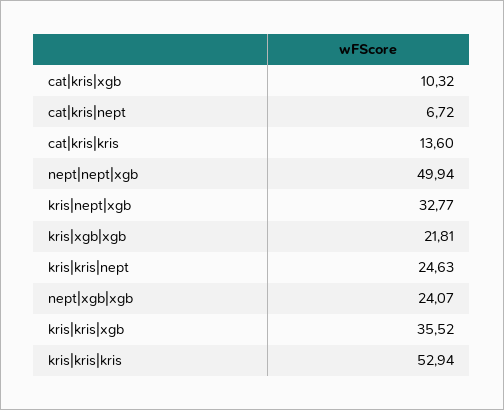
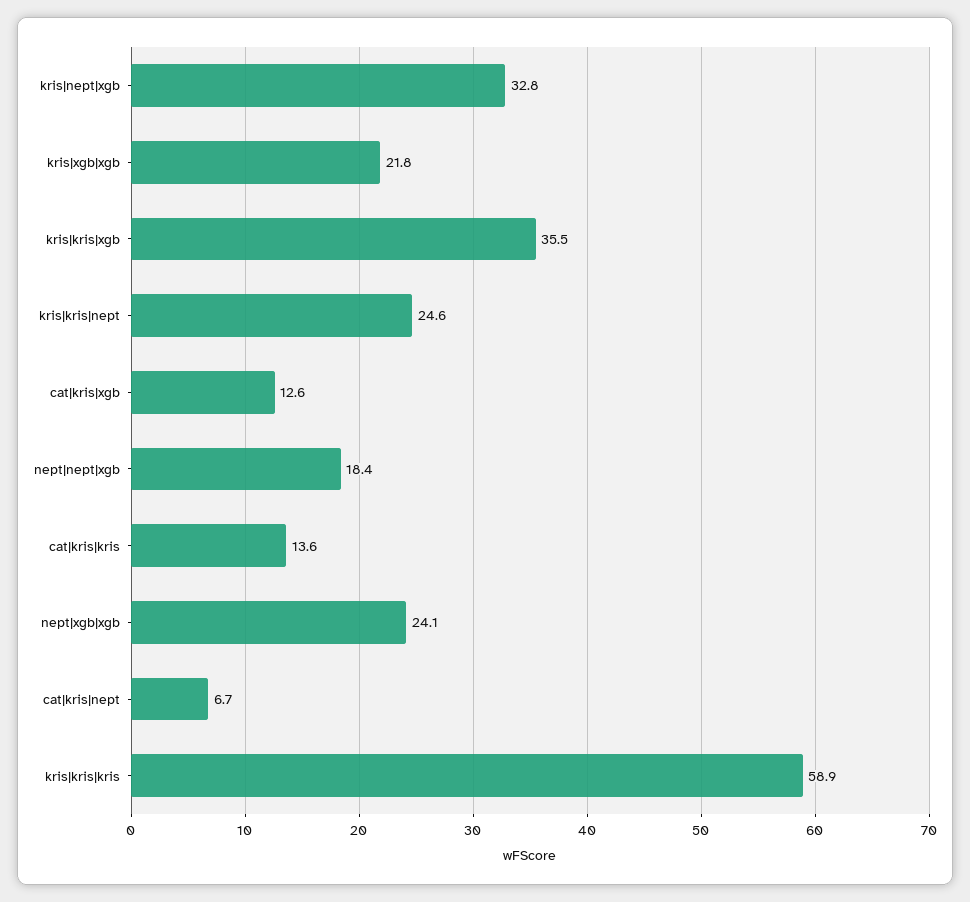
  {
-   "cat|kris|xgb": 10.32,
+   "cat|kris|xgb": 12.6,
    "cat|kris|nept": 6.72,
    "cat|kris|kris": 13.6,
-   "nept|nept|xgb": 49.94,
+   "nept|nept|xgb": 18.4,
    "kris|nept|xgb": 32.77,
    "kris|xgb|xgb": 21.81,
    "kris|kris|nept": 24.63,
    "nept|xgb|xgb": 24.07,
    "kris|kris|xgb": 35.52,
-   "kris|kris|kris": 52.94
+   "kris|kris|kris": 58.9
  }

